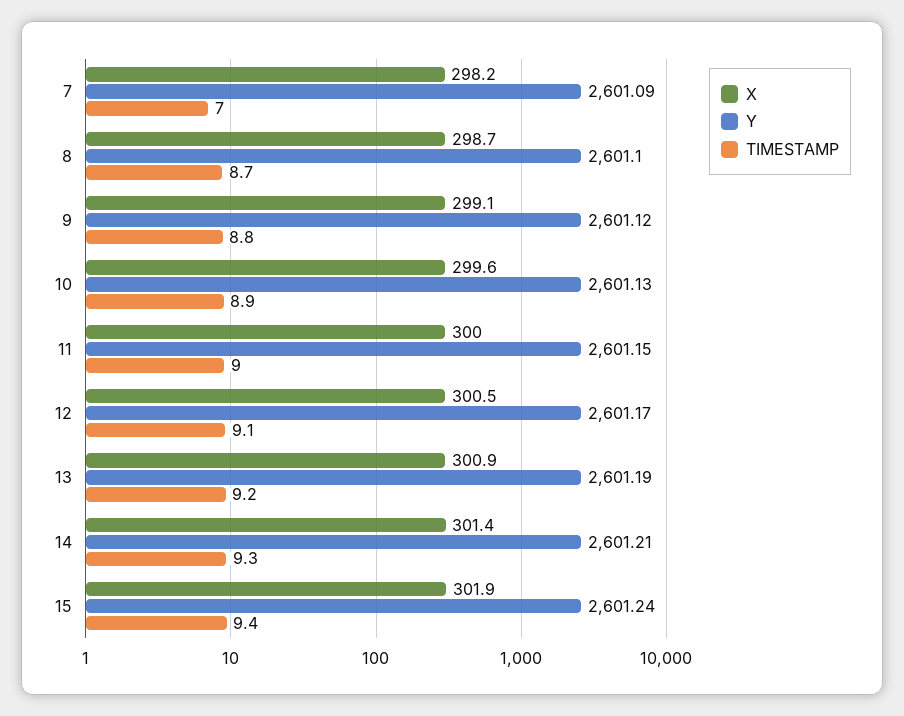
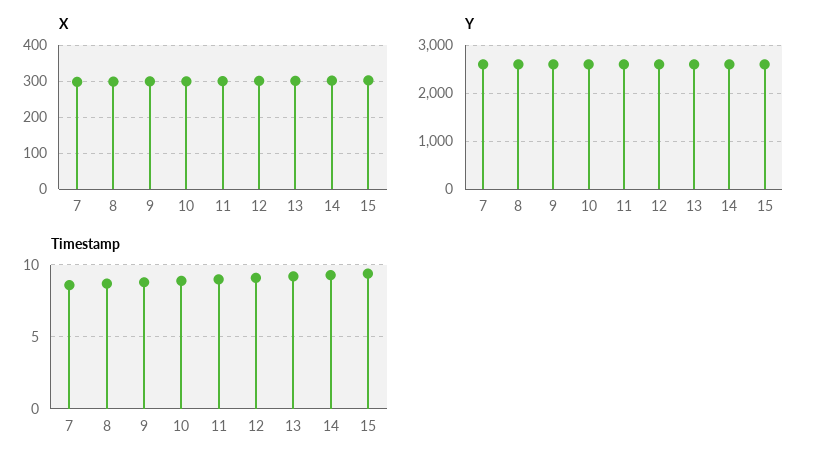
  {
    "X": {
      "7": 298.2,
      "8": 298.7,
      "9": 299.1,
      "10": 299.6,
      "11": 300,
      "12": 300.5,
      "13": 300.9,
      "14": 301.4,
      "15": 301.9
    },
    "Y": {
      "7": 2601.09,
      "8": 2601.1,
      "9": 2601.12,
      "10": 2601.13,
      "11": 2601.15,
      "12": 2601.17,
      "13": 2601.19,
      "14": 2601.21,
      "15": 2601.24
    },
    "TIMESTAMP": {
-     "7": 7,
+     "7": 8.5,
      "8": 8.7,
      "9": 8.8,
      "10": 8.9,
      "11": 9,
      "12": 9.1,
      "13": 9.2,
      "14": 9.3,
      "15": 9.4
    }
  }

